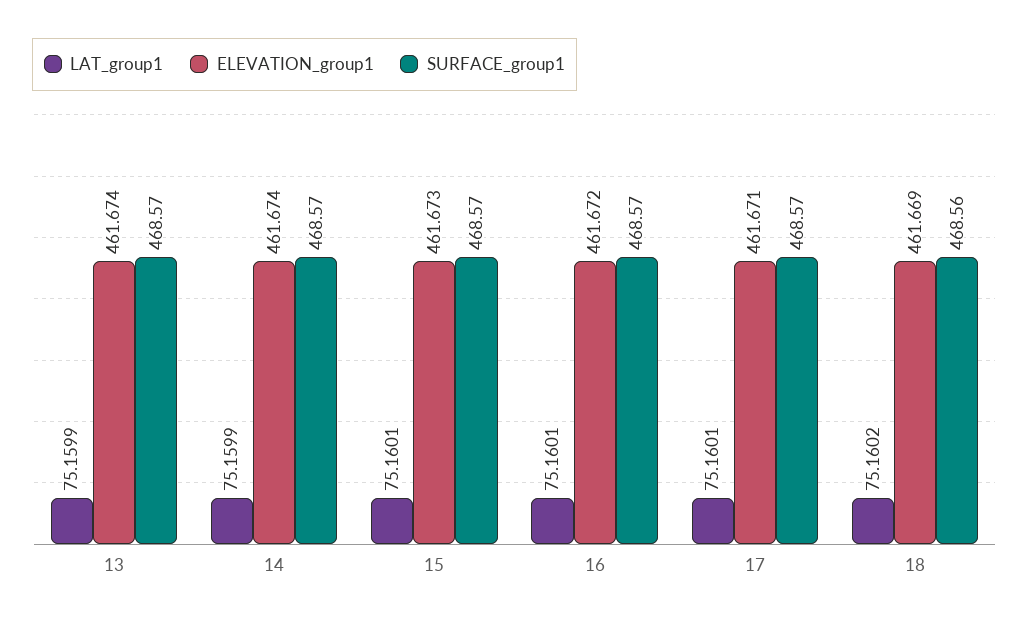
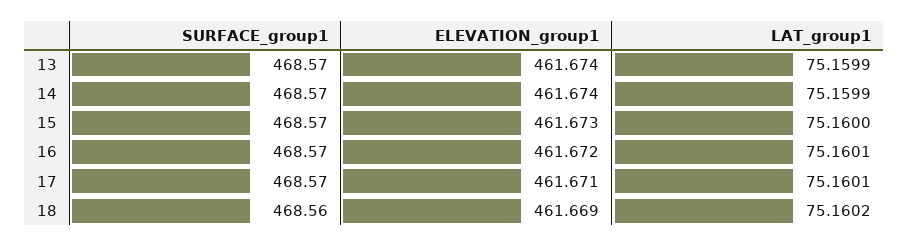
  {
    "LAT_group1": {
      "13": 75.1599,
      "14": 75.1599,
-     "15": 75.1601,
+     "15": 75.16,
      "16": 75.1601,
      "17": 75.1601,
      "18": 75.1602
    },
    "ELEVATION_group1": {
      "13": 461.674,
      "14": 461.674,
      "15": 461.673,
      "16": 461.672,
      "17": 461.671,
      "18": 461.669
    },
    "SURFACE_group1": {
      "13": 468.57,
      "14": 468.57,
      "15": 468.57,
      "16": 468.57,
      "17": 468.57,
      "18": 468.56
    }
  }

